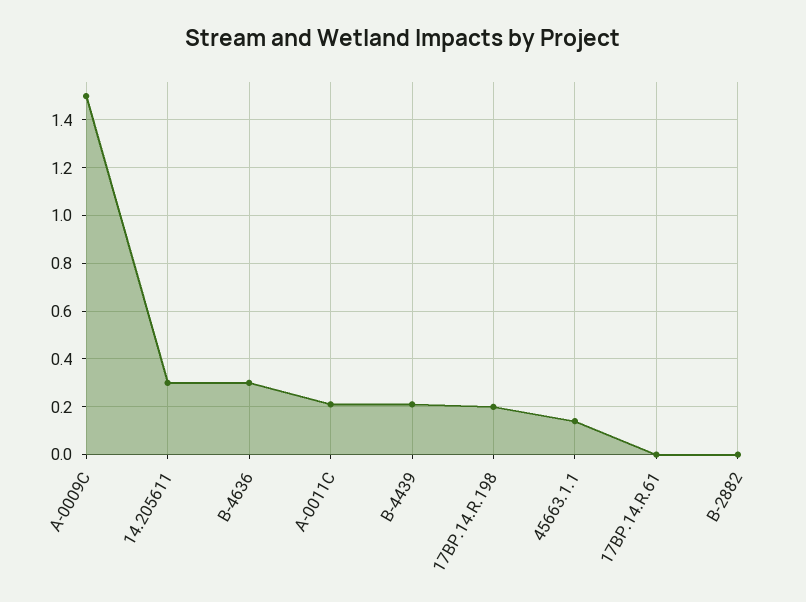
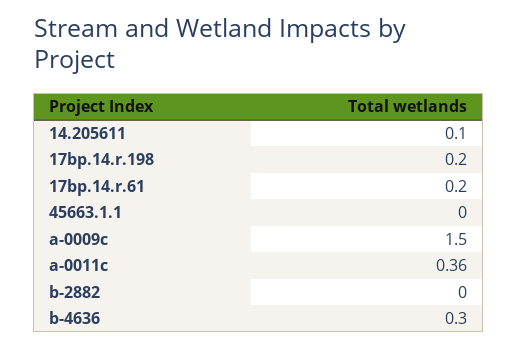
  {
    "A-0009C": 1.5,
-   "14.205611": 0.3,
+   "14.205611": 0.1,
    "B-4636": 0.3,
-   "A-0011C": 0.2,
+   "A-0011C": 0.36,
-   "B-4439": 0.2,
    "17BP.14.R.198": 0.2,
-   "45663.1.1": 0.15,
+   "45663.1.1": 0,
-   "17BP.14.R.61": 0,
+   "17BP.14.R.61": 0.2,
    "B-2882": 0
  }

